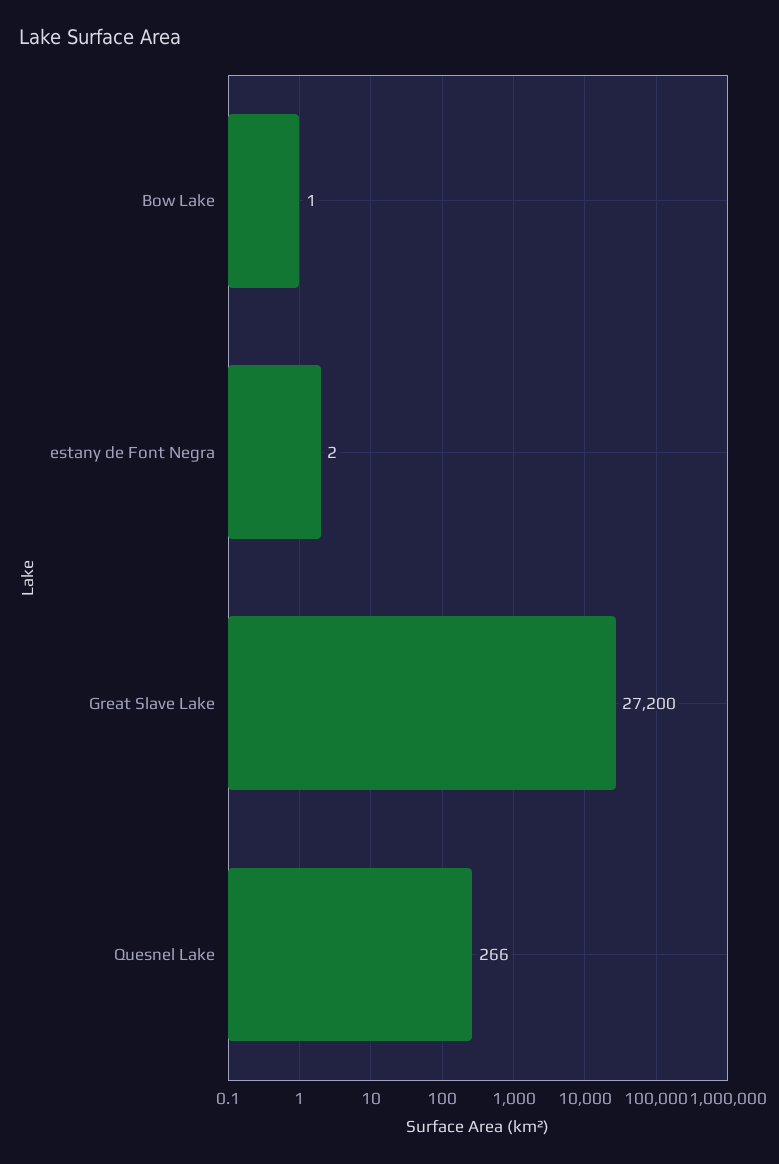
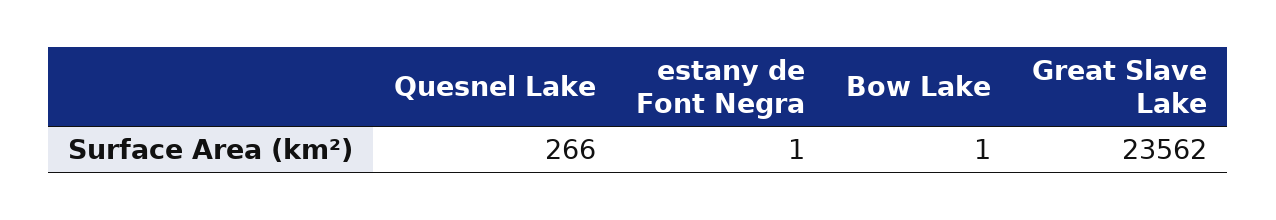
  {
    "Bow Lake": 1,
-   "estany de Font Negra": 2,
+   "estany de Font Negra": 1,
-   "Great Slave Lake": 27200,
+   "Great Slave Lake": 23562,
    "Quesnel Lake": 266
  }

